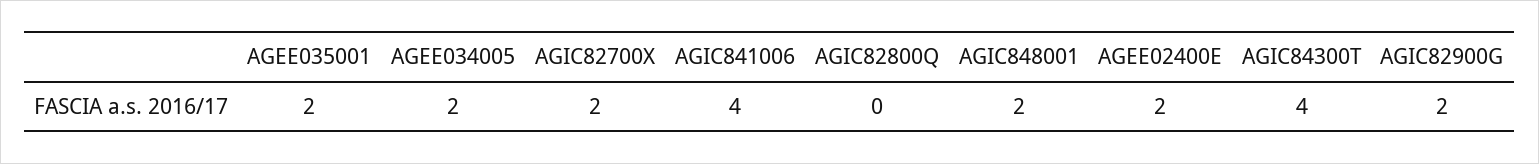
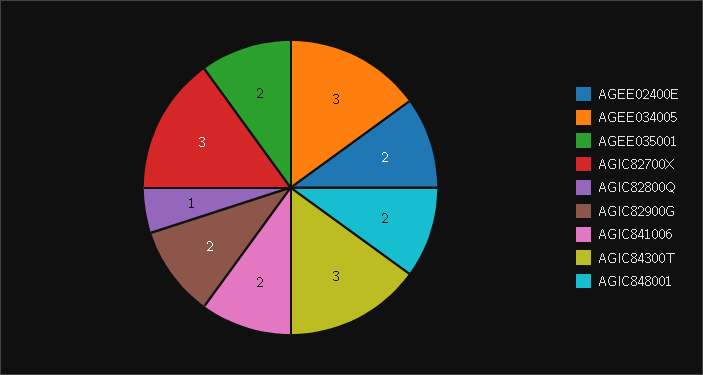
  {
    "AGEE035001": 2,
-   "AGEE034005": 2,
+   "AGEE034005": 3,
-   "AGIC82700X": 2,
+   "AGIC82700X": 3,
-   "AGIC841006": 4,
+   "AGIC841006": 2,
-   "AGIC82800Q": 0,
+   "AGIC82800Q": 1,
    "AGIC848001": 2,
    "AGEE02400E": 2,
-   "AGIC84300T": 4,
+   "AGIC84300T": 3,
    "AGIC82900G": 2
  }

